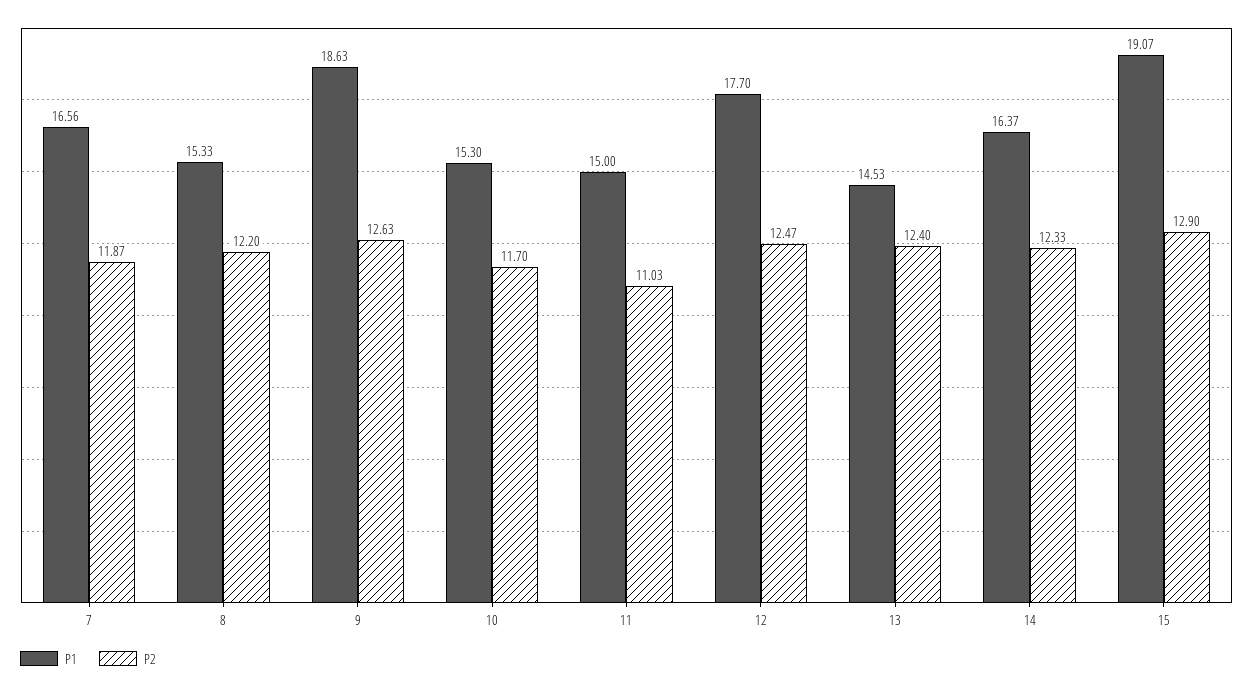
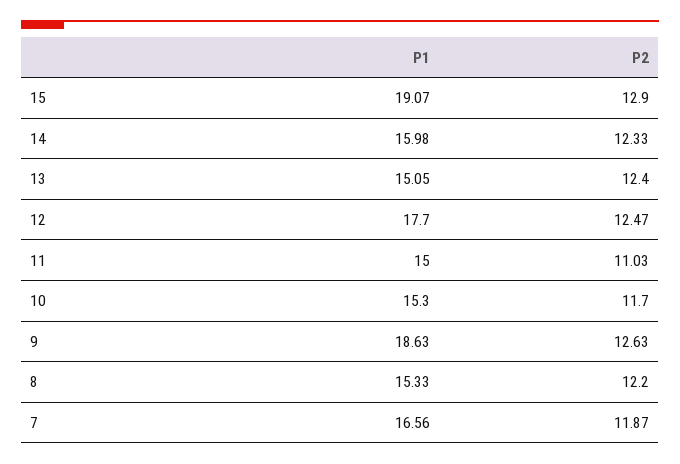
  {
    "P1": {
      "7": 16.56,
      "8": 15.33,
      "9": 18.63,
      "10": 15.3,
      "11": 15,
      "12": 17.7,
-     "13": 14.53,
+     "13": 15.05,
-     "14": 16.37,
+     "14": 15.98,
      "15": 19.07
    },
    "P2": {
      "7": 11.87,
      "8": 12.2,
      "9": 12.63,
      "10": 11.7,
      "11": 11.03,
      "12": 12.47,
      "13": 12.4,
      "14": 12.33,
      "15": 12.9
    }
  }

